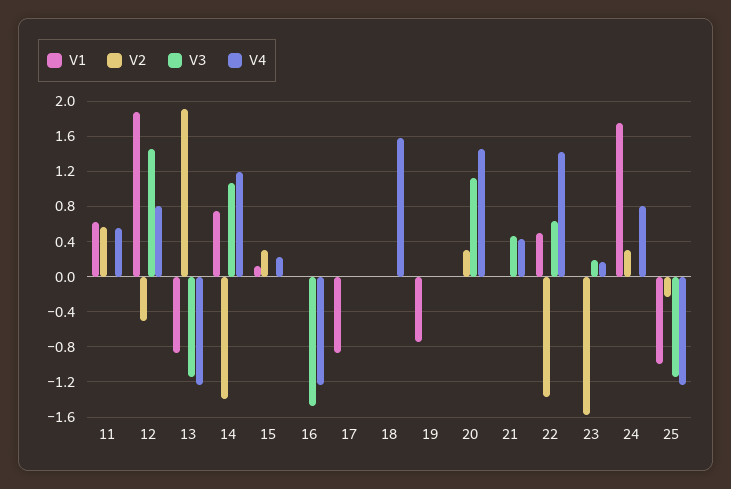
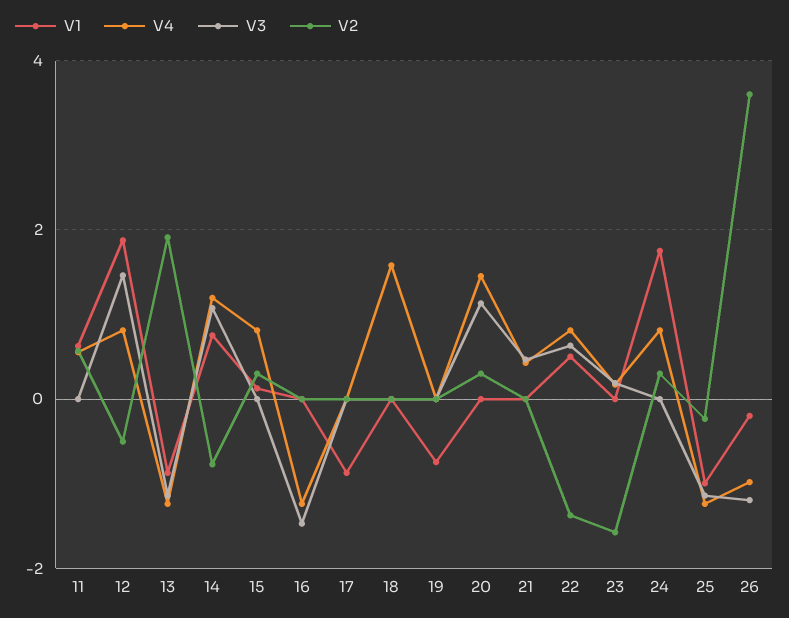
  {
    "V1": {
      "11": 0.6,
      "12": 1.9,
      "13": -0.9,
      "14": 0.8,
      "15": 0.1,
      "16": 0,
      "17": -0.9,
      "18": 0,
      "19": -0.7,
      "20": 0,
      "21": 0,
      "22": 0.5,
      "23": 0,
      "24": 1.8,
-     "25": -1
+     "25": -1,
+     "26": -0.2
    },
    "V2": {
      "11": 0.6,
      "12": -0.5,
      "13": 1.9,
-     "14": -1.4,
+     "14": -0.8,
      "15": 0.3,
      "16": 0,
      "17": 0,
      "18": 0,
      "19": 0,
      "20": 0.3,
      "21": 0,
      "22": -1.4,
      "23": -1.6,
      "24": 0.3,
-     "25": -0.2
+     "25": -0.2,
+     "26": 3.6
    },
    "V3": {
      "11": 0,
      "12": 1.5,
      "13": -1.1,
      "14": 1.1,
      "15": 0,
      "16": -1.5,
      "17": 0,
      "18": 0,
      "19": 0,
      "20": 1.1,
      "21": 0.5,
      "22": 0.6,
      "23": 0.2,
      "24": 0,
-     "25": -1.1
+     "25": -1.1,
+     "26": -1.2
    },
    "V4": {
      "11": 0.6,
      "12": 0.8,
      "13": -1.2,
      "14": 1.2,
-     "15": 0.2,
+     "15": 0.8,
      "16": -1.2,
      "17": 0,
      "18": 1.6,
      "19": 0,
      "20": 1.5,
      "21": 0.4,
-     "22": 1.4,
+     "22": 0.8,
      "23": 0.2,
      "24": 0.8,
-     "25": -1.2
+     "25": -1.2,
+     "26": -1
    }
  }

